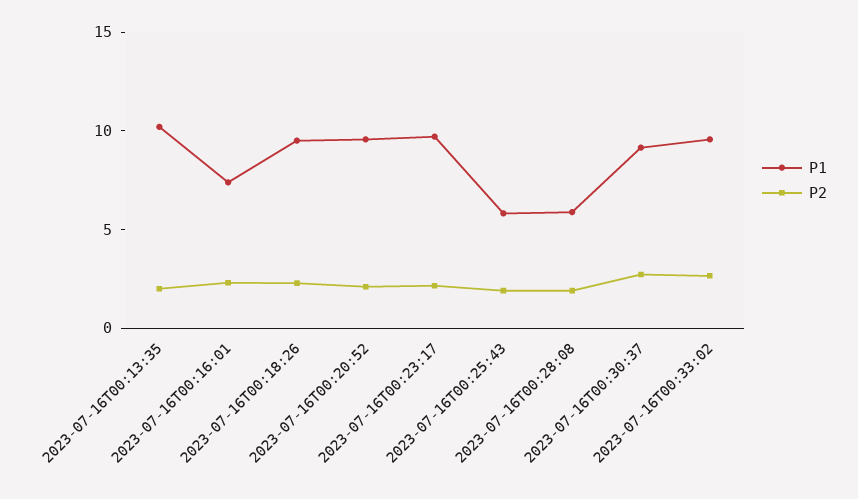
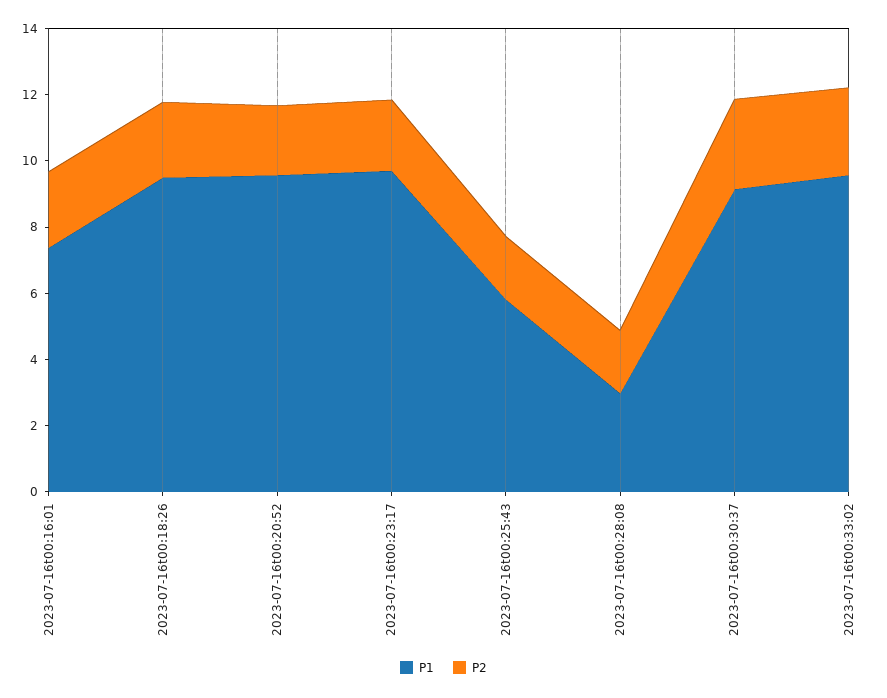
  {
    "P1": {
-     "2023-07-16T00:13:35": 10,
      "2023-07-16T00:16:01": 7.5,
      "2023-07-16T00:18:26": 9.5,
      "2023-07-16T00:20:52": 9.5,
      "2023-07-16T00:23:17": 9.5,
      "2023-07-16T00:25:43": 6,
-     "2023-07-16T00:28:08": 6,
+     "2023-07-16T00:28:08": 3,
      "2023-07-16T00:30:37": 9,
      "2023-07-16T00:33:02": 9.5
    },
    "P2": {
-     "2023-07-16T00:13:35": 2,
      "2023-07-16T00:16:01": 2.5,
      "2023-07-16T00:18:26": 2.5,
      "2023-07-16T00:20:52": 2,
      "2023-07-16T00:23:17": 2,
      "2023-07-16T00:25:43": 2,
      "2023-07-16T00:28:08": 2,
      "2023-07-16T00:30:37": 2.5,
      "2023-07-16T00:33:02": 2.5
    }
  }

